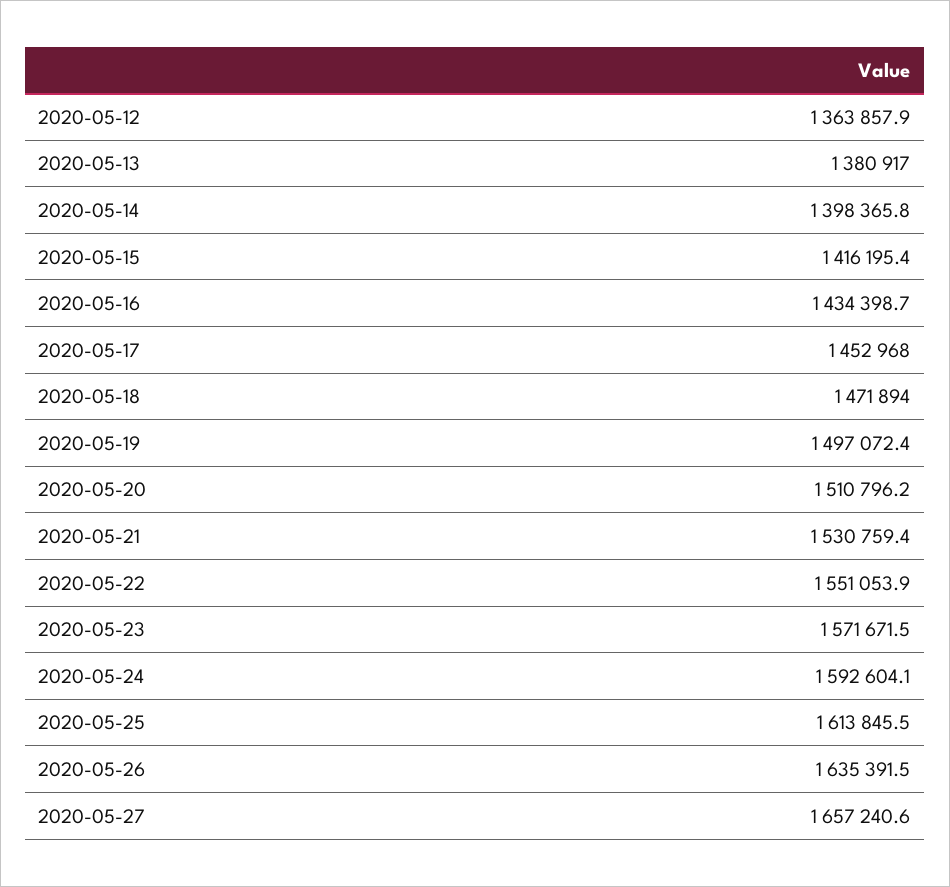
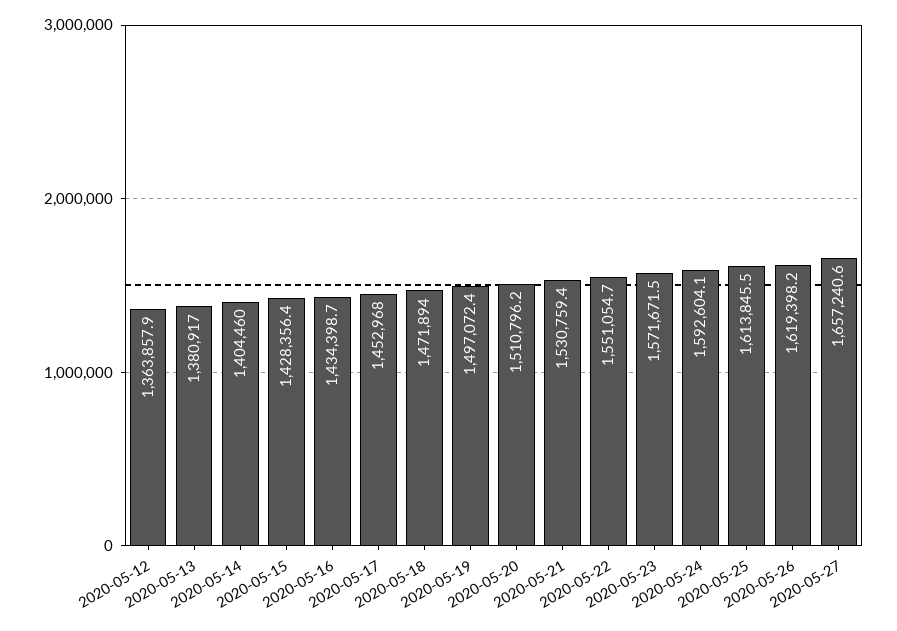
  {
    "2020-05-12": 1363857.9,
    "2020-05-13": 1380917,
-   "2020-05-14": 1398365.8,
+   "2020-05-14": 1404460,
-   "2020-05-15": 1416195.4,
+   "2020-05-15": 1428356.4,
    "2020-05-16": 1434398.7,
    "2020-05-17": 1452968,
    "2020-05-18": 1471894,
    "2020-05-19": 1497072.4,
    "2020-05-20": 1510796.2,
    "2020-05-21": 1530759.4,
-   "2020-05-22": 1551053.9,
+   "2020-05-22": 1551054.7,
    "2020-05-23": 1571671.5,
    "2020-05-24": 1592604.1,
    "2020-05-25": 1613845.5,
-   "2020-05-26": 1635391.5,
+   "2020-05-26": 1619398.2,
    "2020-05-27": 1657240.6
  }

